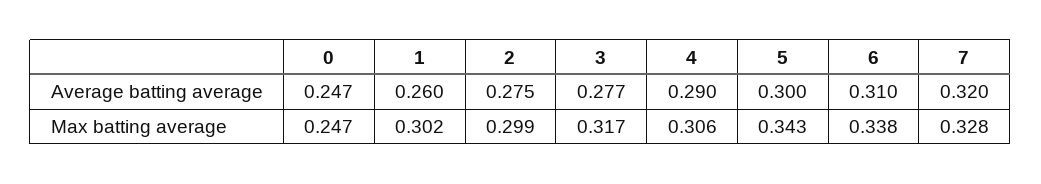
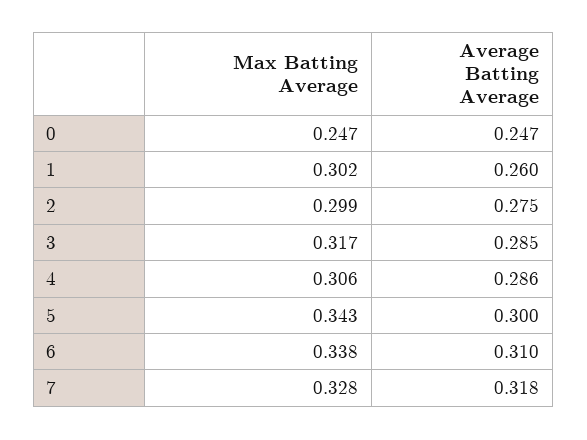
  {
    "0": {
      "Average batting average": 0.247,
      "Max batting average": 0.247
    },
    "1": {
      "Average batting average": 0.26,
      "Max batting average": 0.302
    },
    "2": {
      "Average batting average": 0.275,
      "Max batting average": 0.299
    },
    "3": {
-     "Average batting average": 0.277,
+     "Average batting average": 0.285,
      "Max batting average": 0.317
    },
    "4": {
-     "Average batting average": 0.29,
+     "Average batting average": 0.286,
      "Max batting average": 0.306
    },
    "5": {
      "Average batting average": 0.3,
      "Max batting average": 0.343
    },
    "6": {
      "Average batting average": 0.31,
      "Max batting average": 0.338
    },
    "7": {
-     "Average batting average": 0.32,
+     "Average batting average": 0.318,
      "Max batting average": 0.328
    }
  }

